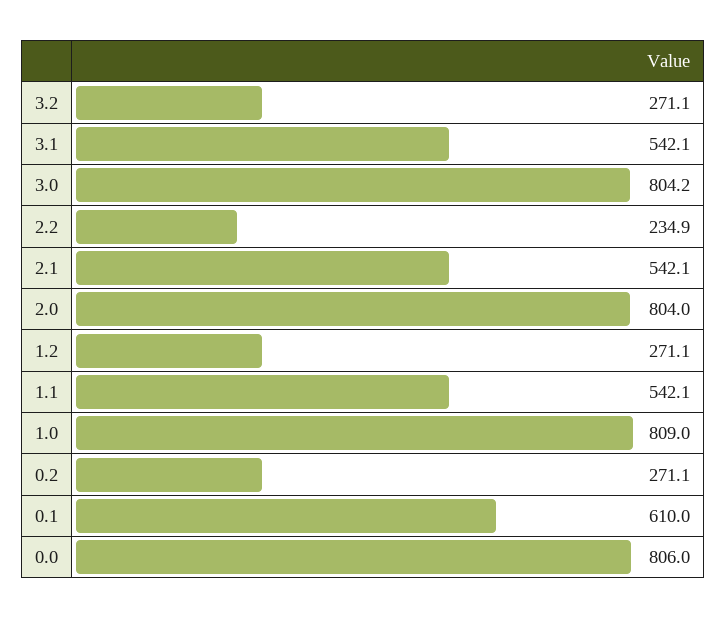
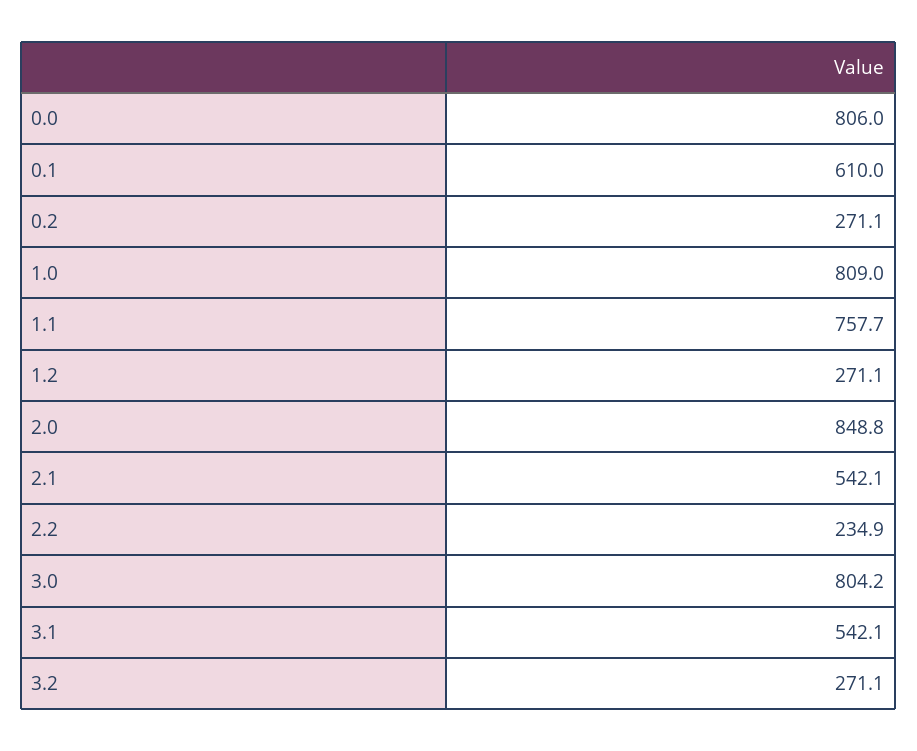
  {
    "3.2": 271.1,
    "3.1": 542.1,
    "3.0": 804.2,
    "2.2": 234.9,
    "2.1": 542.1,
-   "2.0": 804,
+   "2.0": 848.8,
    "1.2": 271.1,
-   "1.1": 542.1,
+   "1.1": 757.7,
    "1.0": 809,
    "0.2": 271.1,
    "0.1": 610,
    "0.0": 806
  }

